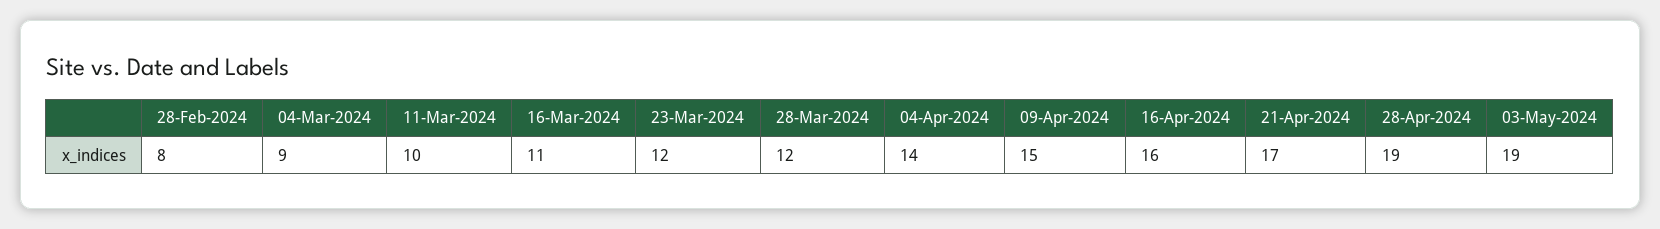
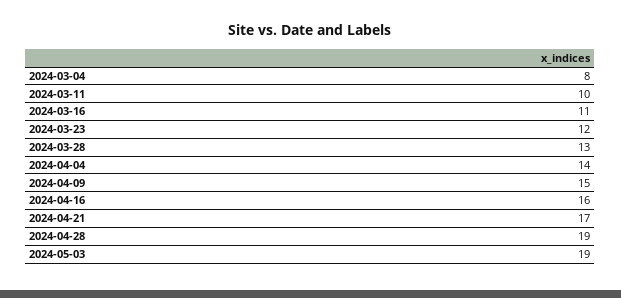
  {
-   "28-Feb-2024": 8,
-   "04-Mar-2024": 9,
+   "04-Mar-2024": 8,
    "11-Mar-2024": 10,
    "16-Mar-2024": 11,
    "23-Mar-2024": 12,
-   "28-Mar-2024": 12,
+   "28-Mar-2024": 13,
    "04-Apr-2024": 14,
    "09-Apr-2024": 15,
    "16-Apr-2024": 16,
    "21-Apr-2024": 17,
    "28-Apr-2024": 19,
    "03-May-2024": 19
  }

